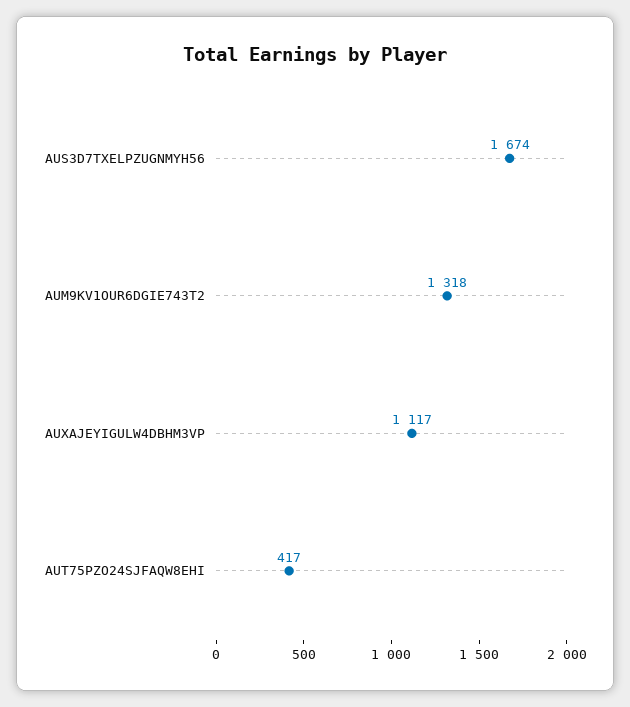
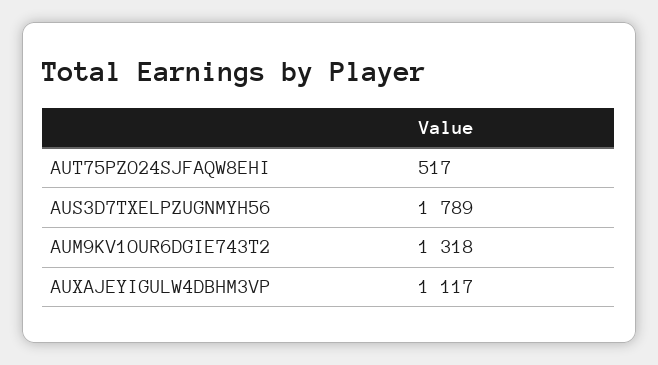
  {
-   "AUS3D7TXELPZUGNMYH56": 1674,
+   "AUS3D7TXELPZUGNMYH56": 1789,
    "AUM9KV1OUR6DGIE743T2": 1318,
    "AUXAJEYIGULW4DBHM3VP": 1117,
-   "AUT75PZO24SJFAQW8EHI": 417
+   "AUT75PZO24SJFAQW8EHI": 517
  }

